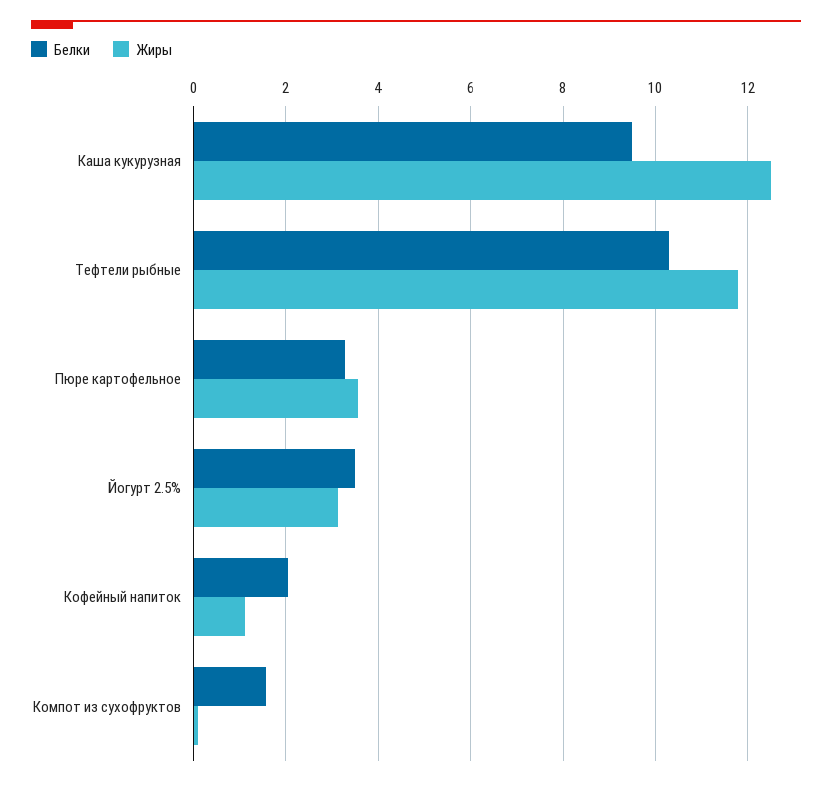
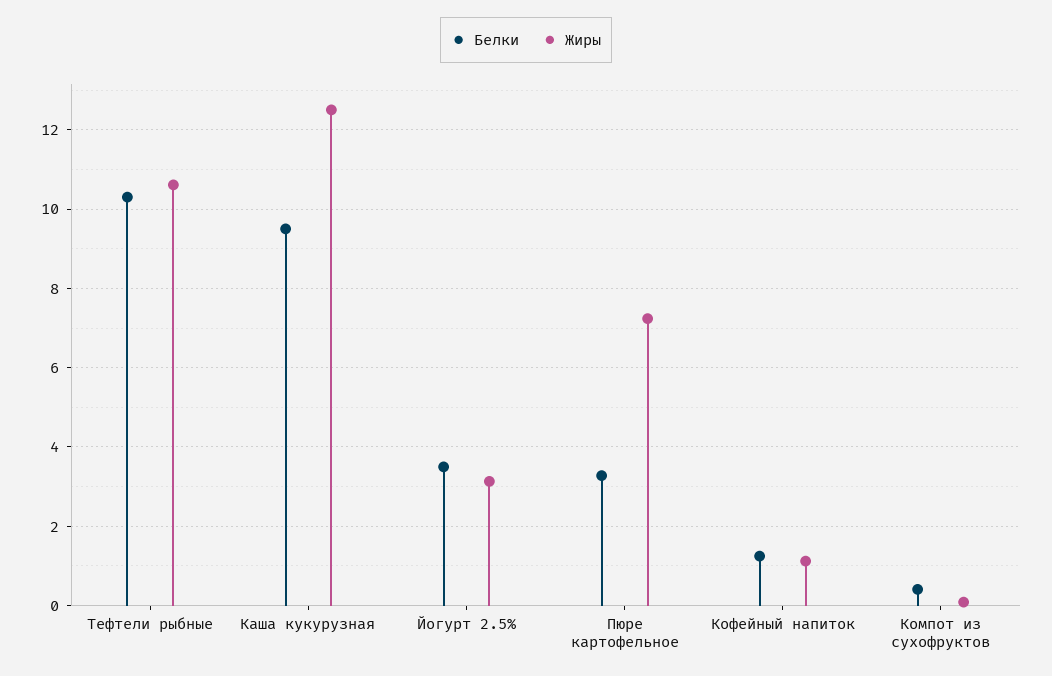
  {
    "Белки": {
      "Каша кукурузная": 9.6,
      "Тефтели рыбные": 10.4,
      "Пюре картофельное": 3.2,
      "Йогурт 2.5%": 3.6,
-     "Кофейный напиток": 2,
+     "Кофейный напиток": 1.2,
-     "Компот из сухофруктов": 1.6
+     "Компот из сухофруктов": 0.4
    },
    "Жиры": {
      "Каша кукурузная": 12.6,
-     "Тефтели рыбные": 11.8,
+     "Тефтели рыбные": 10.6,
-     "Пюре картофельное": 3.6,
+     "Пюре картофельное": 7.2,
      "Йогурт 2.5%": 3.2,
      "Кофейный напиток": 1.2,
      "Компот из сухофруктов": 0
    }
  }

